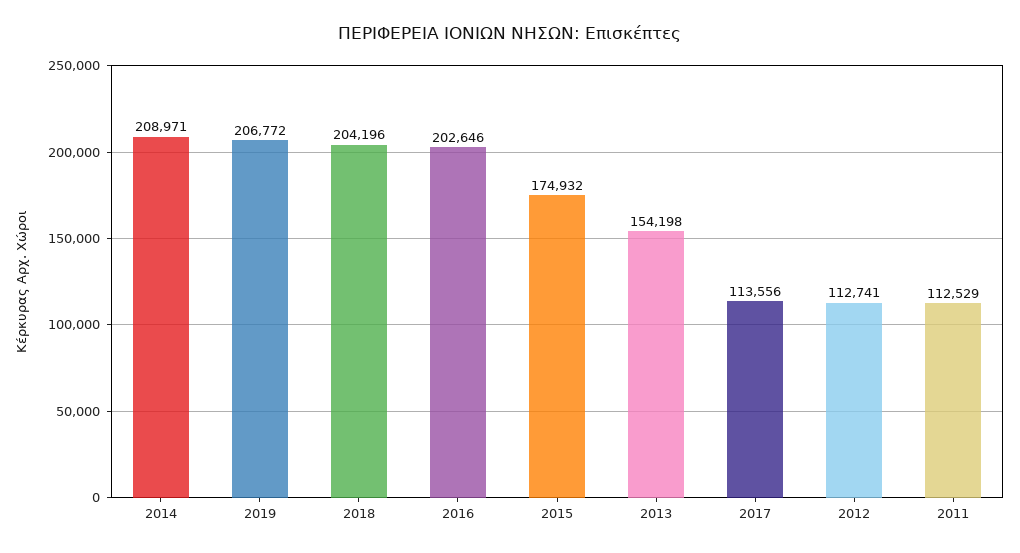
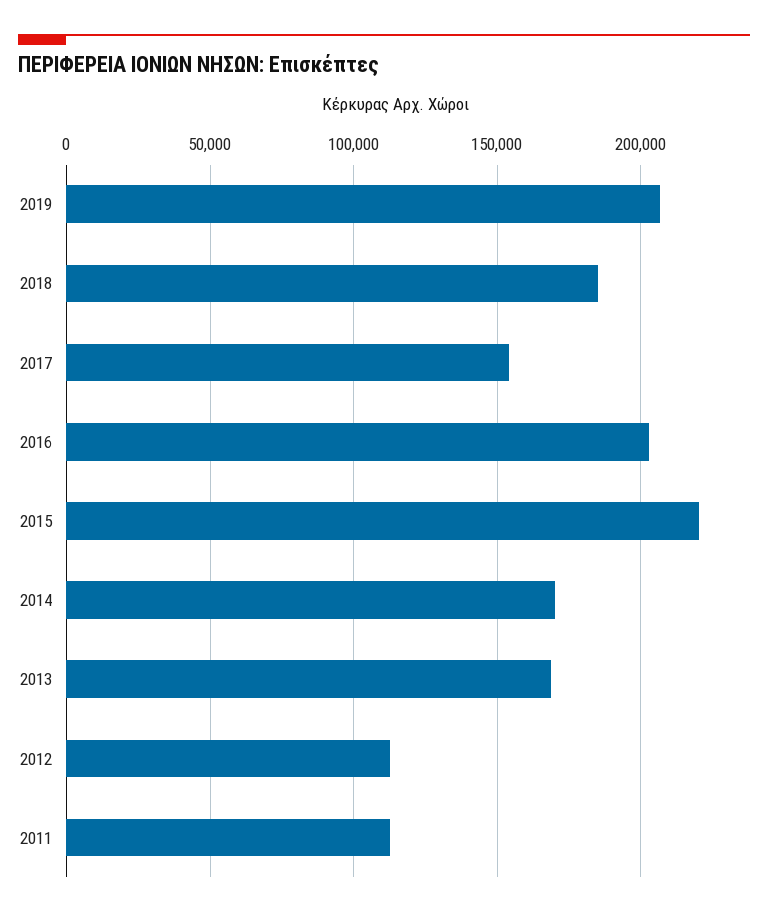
  {
-   "2014": 208971,
+   "2014": 170000,
    "2019": 206772,
-   "2018": 204196,
+   "2018": 185000,
    "2016": 202646,
-   "2015": 174932,
+   "2015": 220000,
-   "2013": 154198,
+   "2013": 170000,
-   "2017": 113556,
+   "2017": 155000,
    "2012": 112741,
    "2011": 112529
  }

